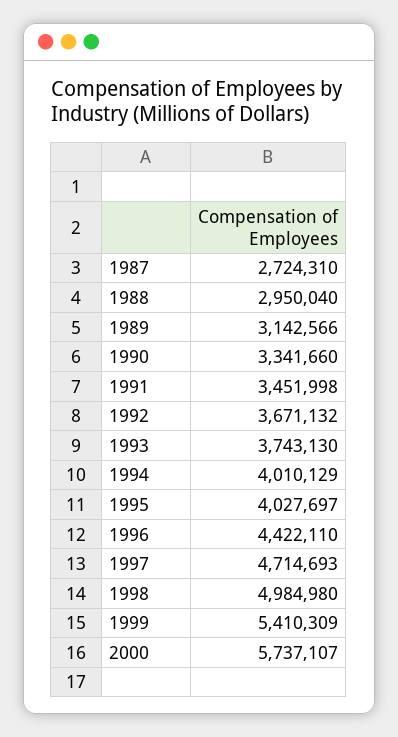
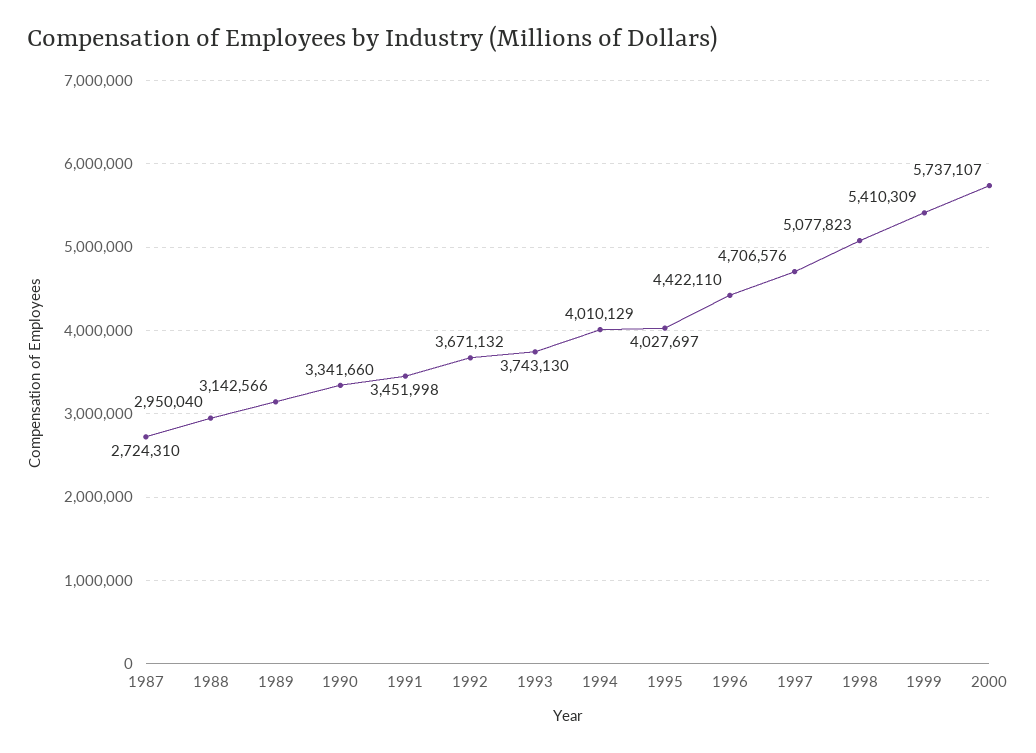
  {
    "1987": 2724310,
    "1988": 2950040,
    "1989": 3142566,
    "1990": 3341660,
    "1991": 3451998,
    "1992": 3671132,
    "1993": 3743130,
    "1994": 4010129,
    "1995": 4027697,
    "1996": 4422110,
-   "1997": 4714693,
+   "1997": 4706576,
-   "1998": 4984980,
+   "1998": 5077823,
    "1999": 5410309,
    "2000": 5737107
  }

